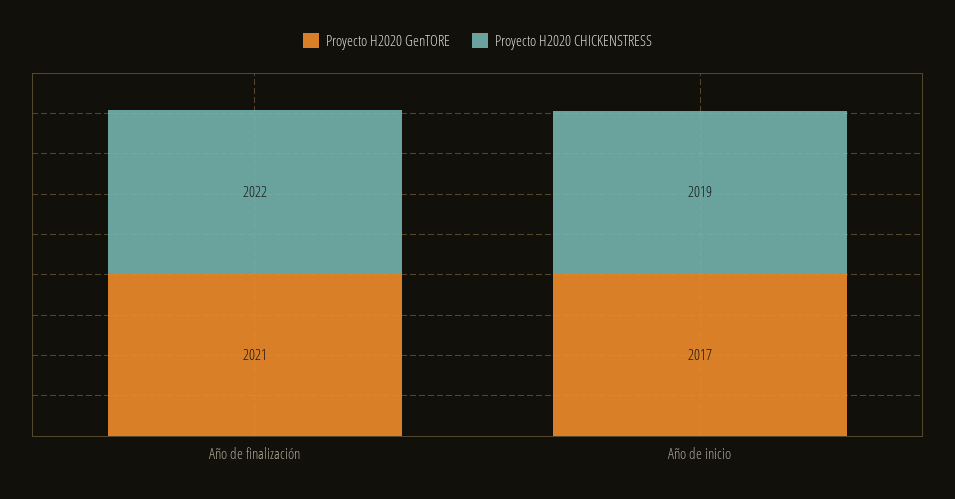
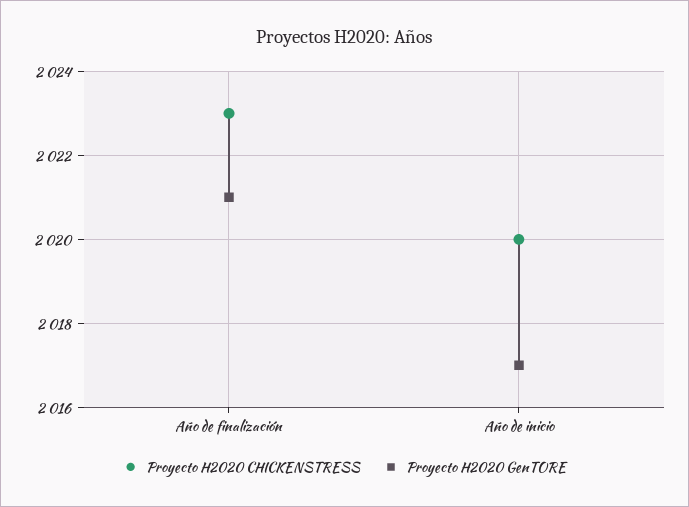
  {
    "Proyecto H2020 GenTORE": {
      "Año de finalización": 2021,
      "Año de inicio": 2017
    },
    "Proyecto H2020 CHICKENSTRESS": {
-     "Año de finalización": 2022,
+     "Año de finalización": 2023,
-     "Año de inicio": 2019
+     "Año de inicio": 2020
    }
  }

